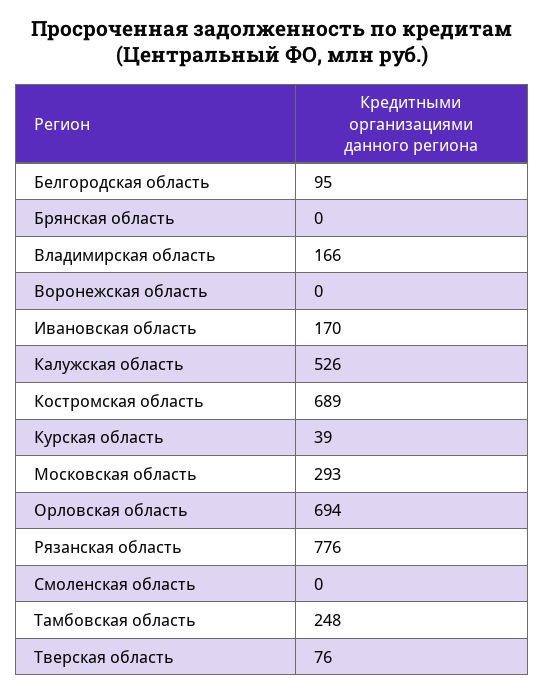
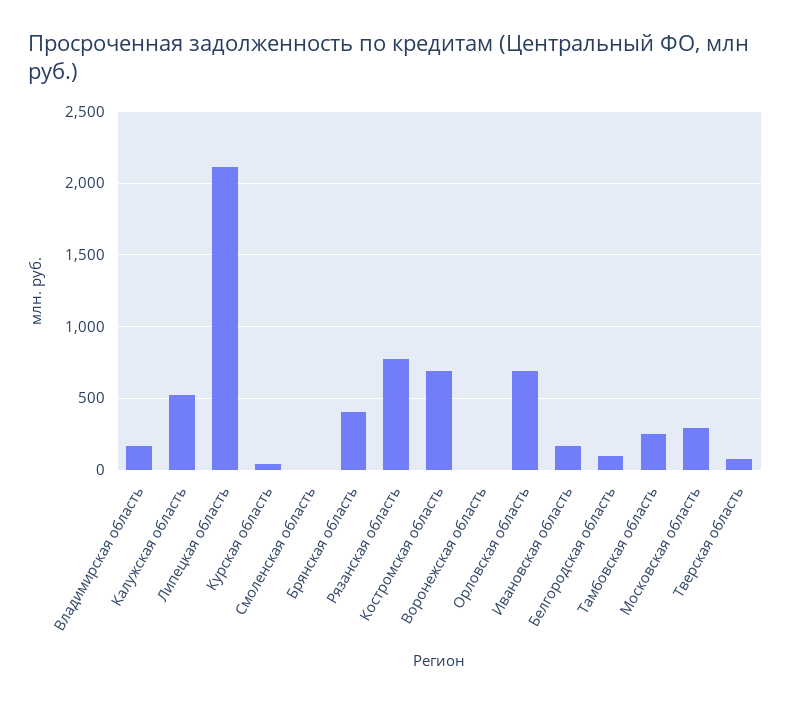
  {
    "Белгородская область": 95,
-   "Брянская область": 0,
+   "Брянская область": 400,
    "Владимирская область": 166,
    "Воронежская область": 0,
    "Ивановская область": 170,
    "Калужская область": 526,
    "Костромская область": 689,
    "Курская область": 39,
    "Московская область": 293,
    "Орловская область": 694,
    "Рязанская область": 776,
    "Смоленская область": 0,
    "Тамбовская область": 248,
-   "Тверская область": 76
+   "Тверская область": 76,
+   "Липецкая область": 2100
  }

